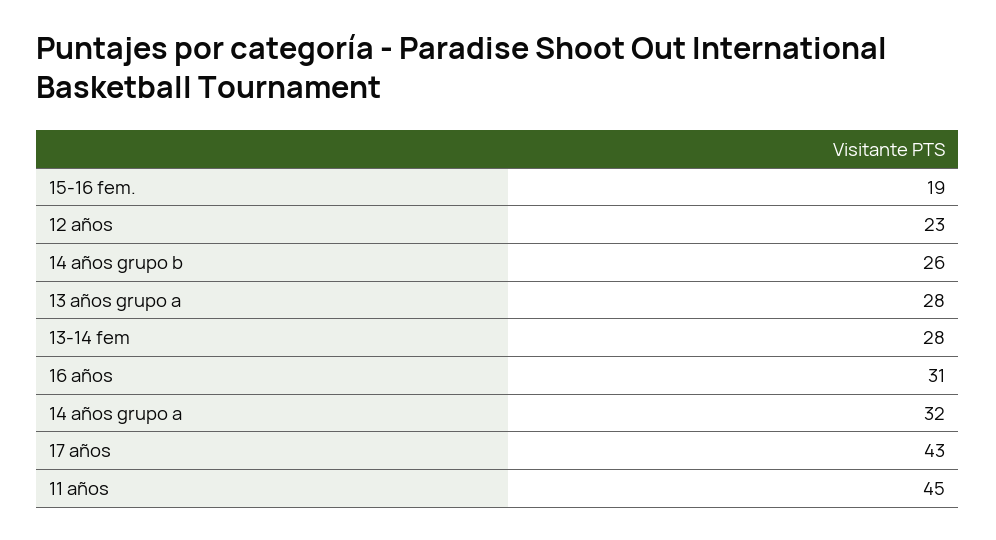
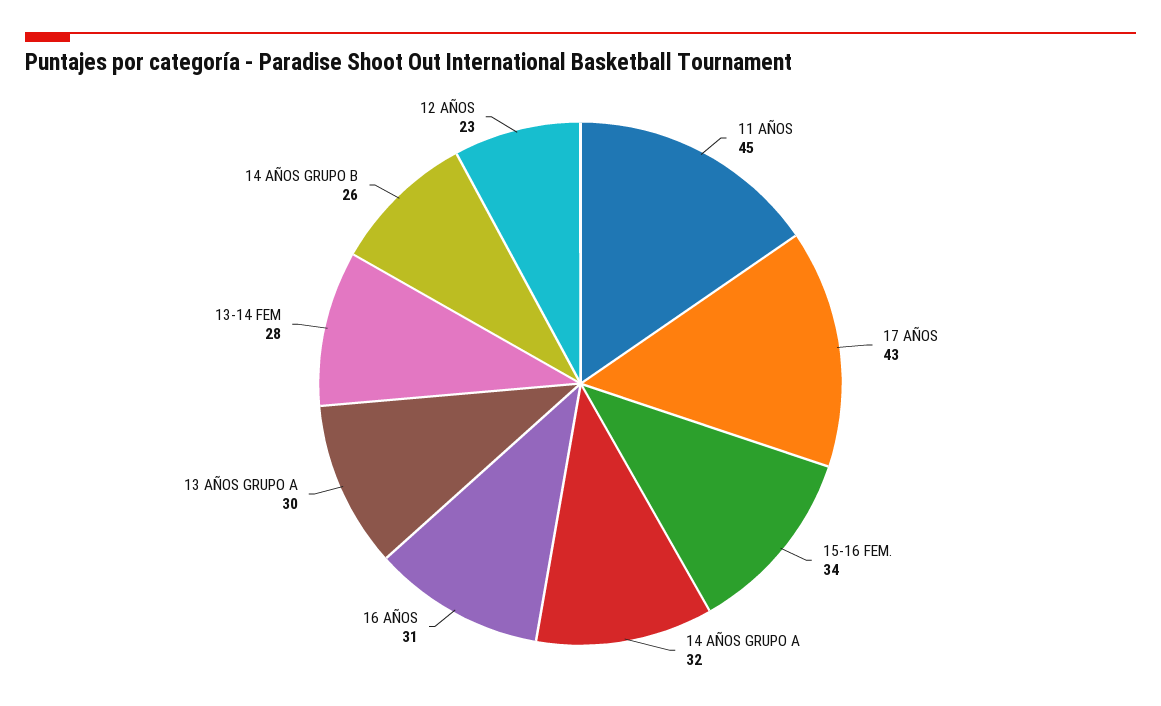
  {
-   "15-16 fem.": 19,
+   "15-16 fem.": 34,
    "12 años": 23,
    "14 años grupo b": 26,
-   "13 años grupo a": 28,
+   "13 años grupo a": 30,
    "13-14 fem": 28,
    "16 años": 31,
    "14 años grupo a": 32,
    "17 años": 43,
    "11 años": 45
  }

